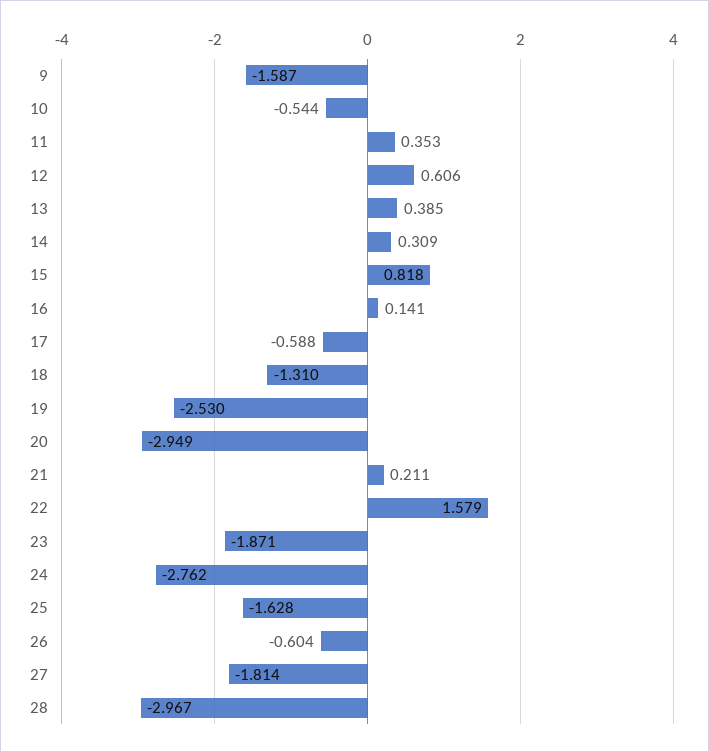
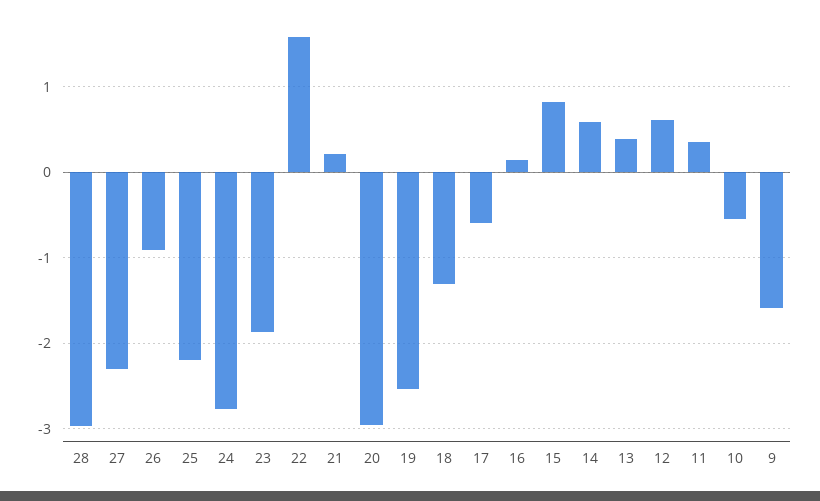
  {
    "9": -1.587,
    "10": -0.544,
    "11": 0.353,
    "12": 0.606,
    "13": 0.385,
-   "14": 0.309,
+   "14": 0.6,
    "15": 0.818,
    "16": 0.141,
    "17": -0.588,
    "18": -1.31,
    "19": -2.53,
    "20": -2.949,
    "21": 0.211,
    "22": 1.579,
    "23": -1.871,
    "24": -2.762,
-   "25": -1.628,
+   "25": -2.2,
-   "26": -0.604,
+   "26": -0.9,
-   "27": -1.814,
+   "27": -2.3,
    "28": -2.967
  }

